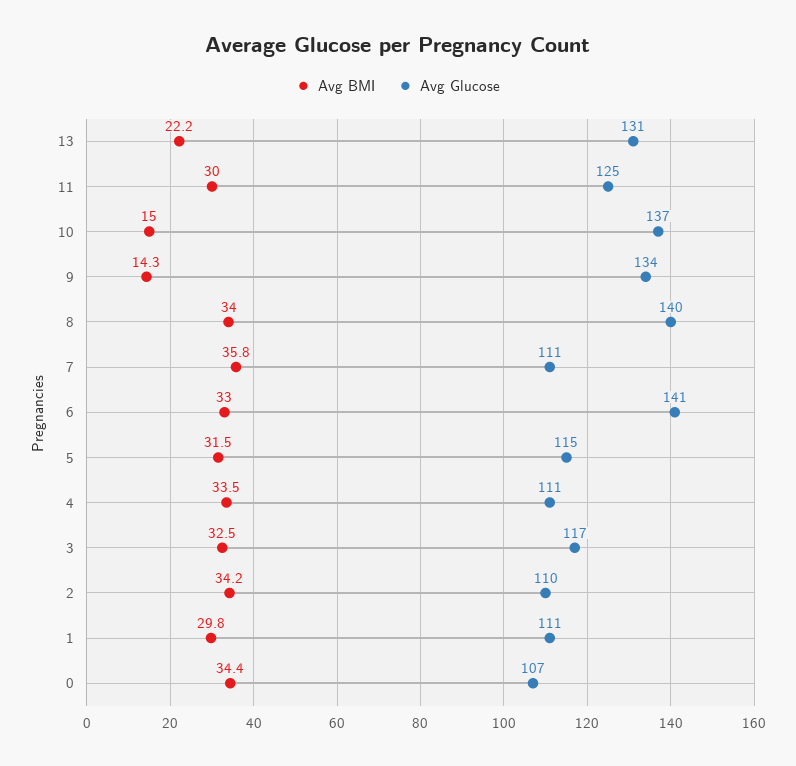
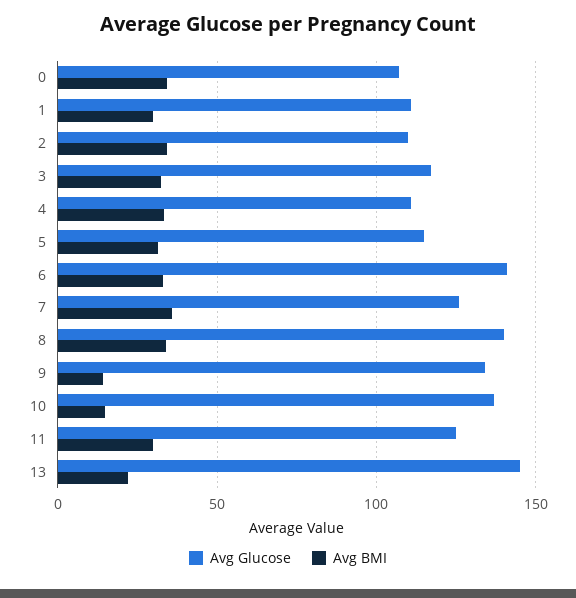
  {
    "Avg BMI": {
      "13": 22.2,
      "11": 30,
      "10": 15,
      "9": 14.3,
      "8": 34,
      "7": 35.8,
      "6": 33,
      "5": 31.5,
      "4": 33.5,
      "3": 32.5,
      "2": 34.2,
      "1": 29.8,
      "0": 34.4
    },
    "Avg Glucose": {
-     "13": 131,
+     "13": 145,
      "11": 125,
      "10": 137,
      "9": 134,
      "8": 140,
-     "7": 111,
+     "7": 125,
      "6": 141,
      "5": 115,
      "4": 111,
      "3": 117,
      "2": 110,
      "1": 111,
      "0": 107
    }
  }

